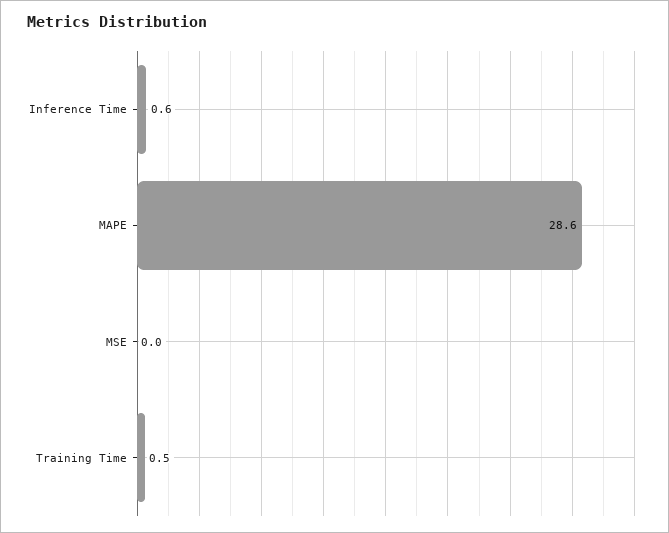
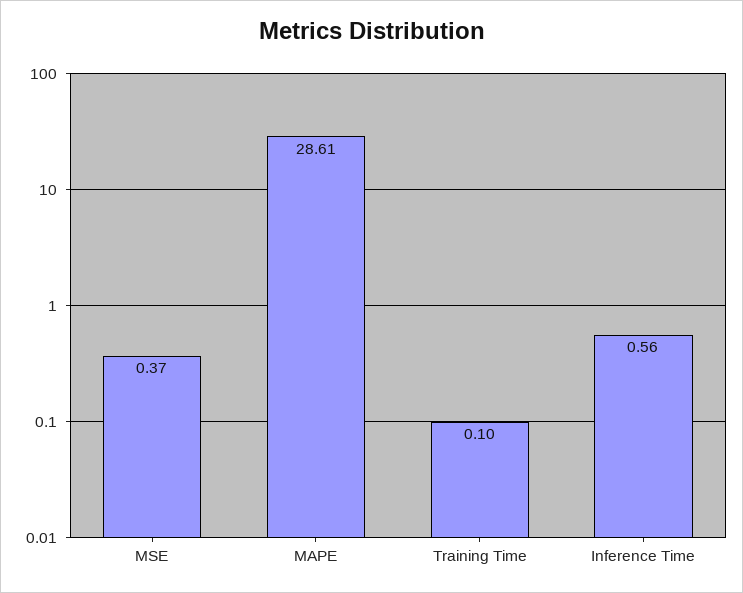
  {
    "Inference Time": 0.56,
    "MAPE": 28.61,
-   "MSE": 0,
+   "MSE": 0.37,
-   "Training Time": 0.5
+   "Training Time": 0.1
  }

